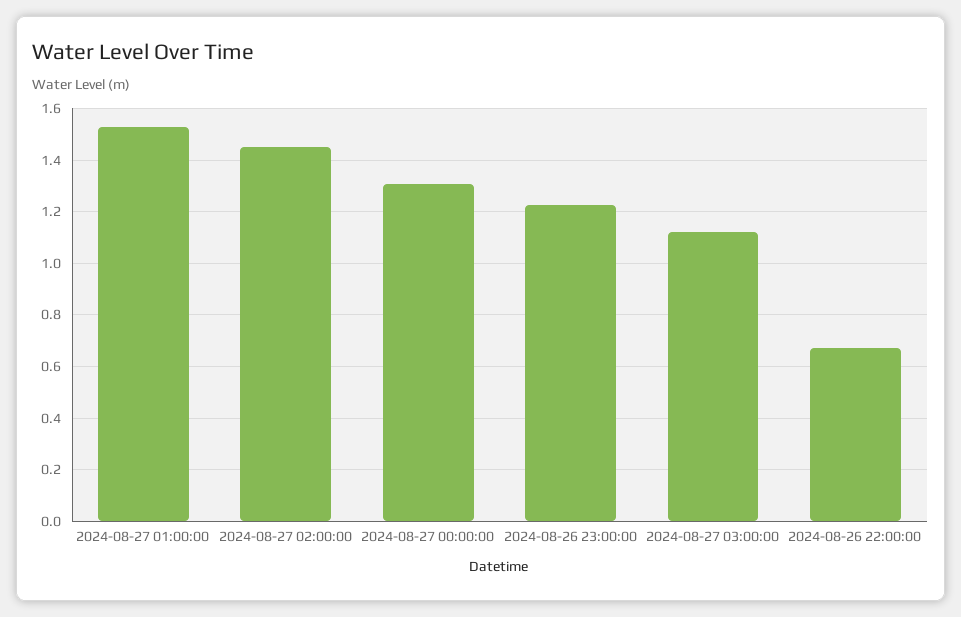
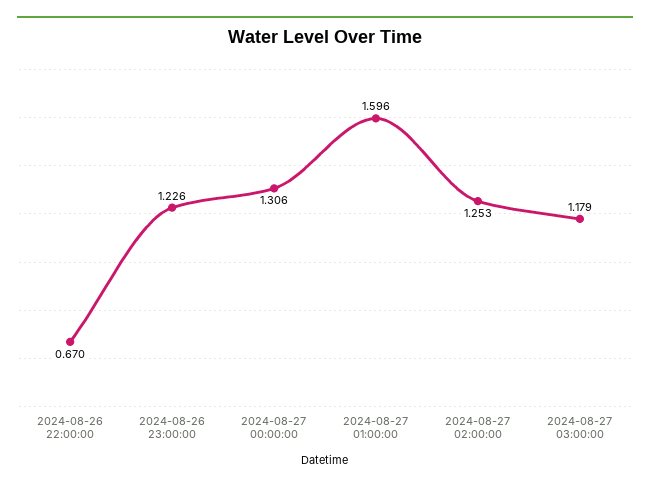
  {
-   "2024-08-27 01:00:00": 1.525,
+   "2024-08-27 01:00:00": 1.596,
-   "2024-08-27 02:00:00": 1.45,
+   "2024-08-27 02:00:00": 1.253,
    "2024-08-27 00:00:00": 1.306,
    "2024-08-26 23:00:00": 1.226,
-   "2024-08-27 03:00:00": 1.125,
+   "2024-08-27 03:00:00": 1.179,
    "2024-08-26 22:00:00": 0.67
  }

